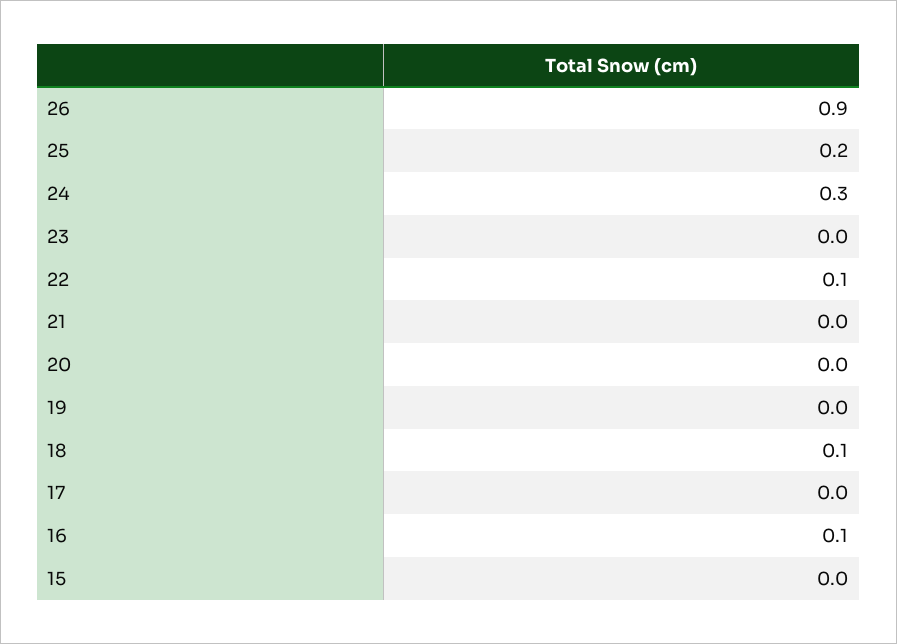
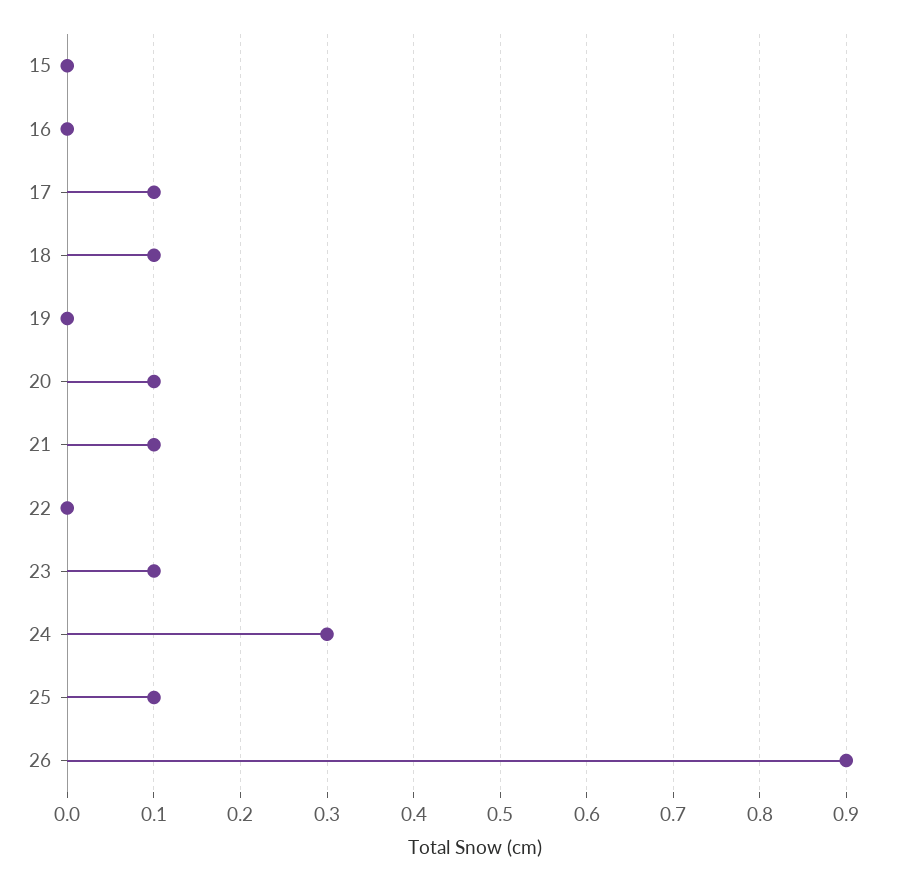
  {
    "26": 0.9,
-   "25": 0.2,
+   "25": 0.1,
    "24": 0.3,
-   "23": 0,
+   "23": 0.1,
-   "22": 0.1,
+   "22": 0,
-   "21": 0,
+   "21": 0.1,
-   "20": 0,
+   "20": 0.1,
    "19": 0,
    "18": 0.1,
-   "17": 0,
+   "17": 0.1,
-   "16": 0.1,
+   "16": 0,
    "15": 0
  }

